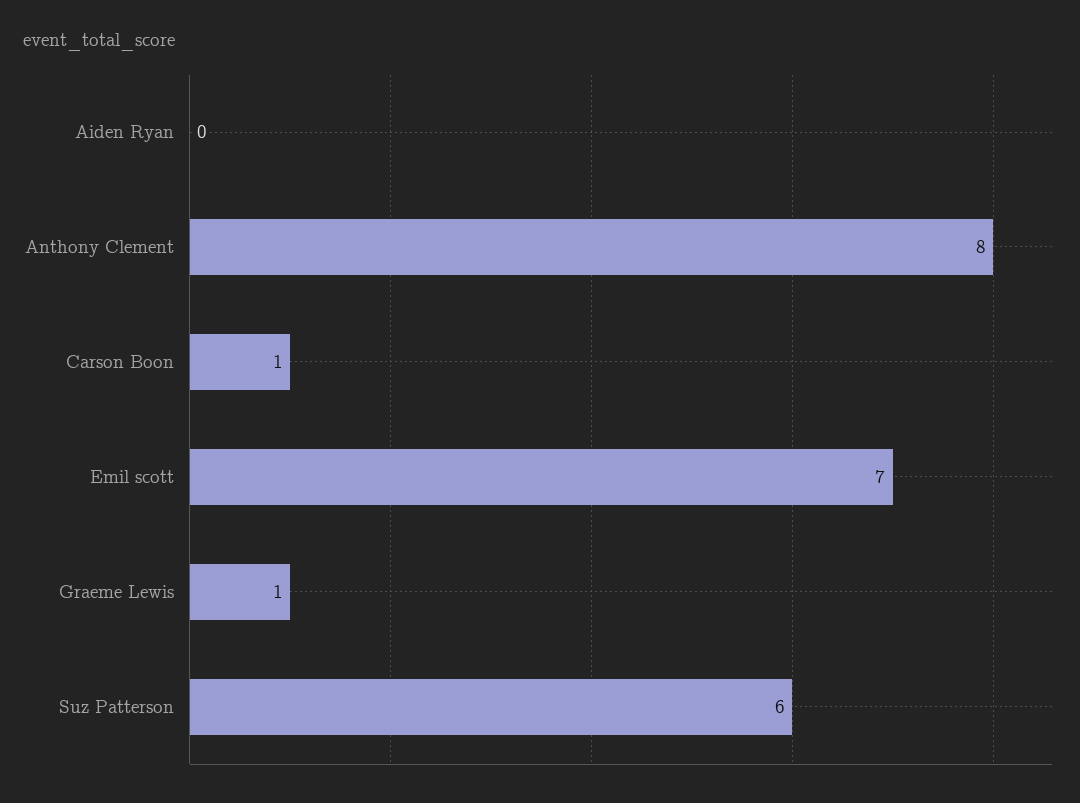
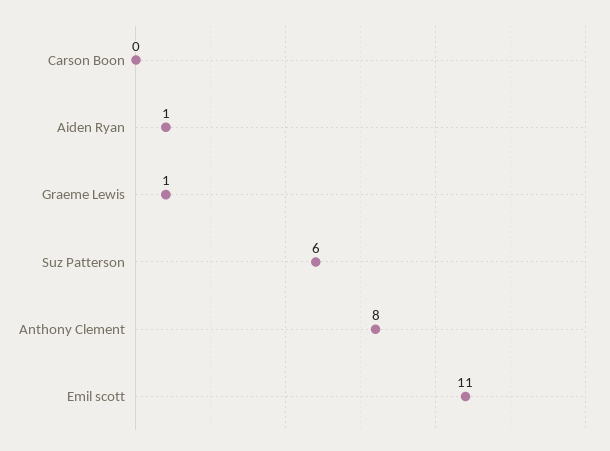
  {
-   "Aiden Ryan": 0,
+   "Aiden Ryan": 1,
    "Anthony Clement": 8,
-   "Carson Boon": 1,
+   "Carson Boon": 0,
-   "Emil scott": 7,
+   "Emil scott": 11,
    "Graeme Lewis": 1,
    "Suz Patterson": 6
  }

